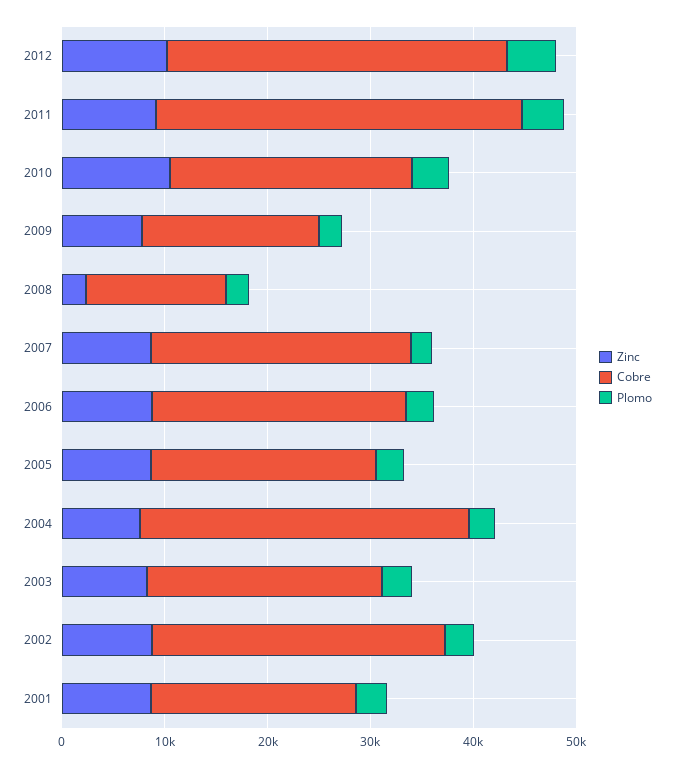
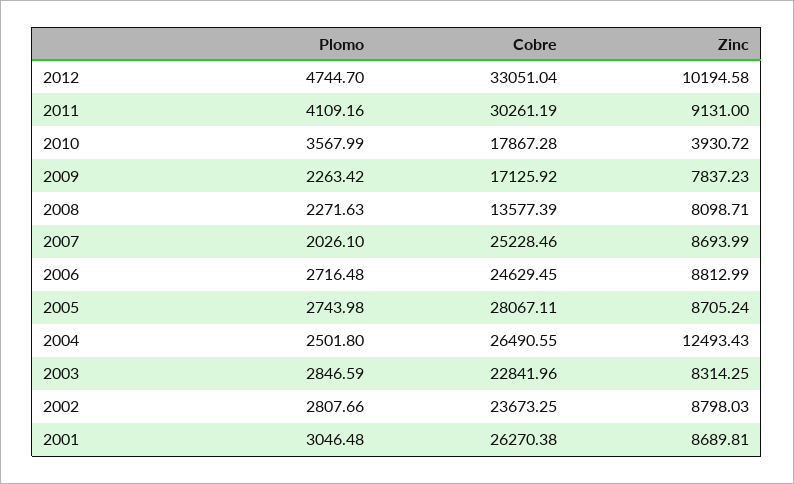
  {
    "Zinc": {
      "2012": 10194.58,
      "2011": 9131,
-     "2010": 10000,
+     "2010": 3930.72,
      "2009": 7837.23,
-     "2008": 2000,
+     "2008": 8098.71,
      "2007": 8693.99,
      "2006": 8812.99,
      "2005": 8705.24,
-     "2004": 8000,
+     "2004": 12493.43,
      "2003": 8314.25,
      "2002": 8798.03,
      "2001": 8689.81
    },
    "Cobre": {
      "2012": 33051.04,
-     "2011": 36000,
+     "2011": 30261.19,
-     "2010": 24000,
+     "2010": 17867.28,
      "2009": 17125.92,
      "2008": 13577.39,
      "2007": 25228.46,
      "2006": 24629.45,
-     "2005": 22000,
+     "2005": 28067.11,
-     "2004": 32000,
+     "2004": 26490.55,
      "2003": 22841.96,
-     "2002": 28000,
+     "2002": 23673.25,
-     "2001": 20000
+     "2001": 26270.38
    },
    "Plomo": {
      "2012": 4744.7,
      "2011": 4109.16,
      "2010": 3567.99,
      "2009": 2263.42,
      "2008": 2271.63,
      "2007": 2026.1,
      "2006": 2716.48,
      "2005": 2743.98,
      "2004": 2501.8,
      "2003": 2846.59,
      "2002": 2807.66,
      "2001": 3046.48
    }
  }

